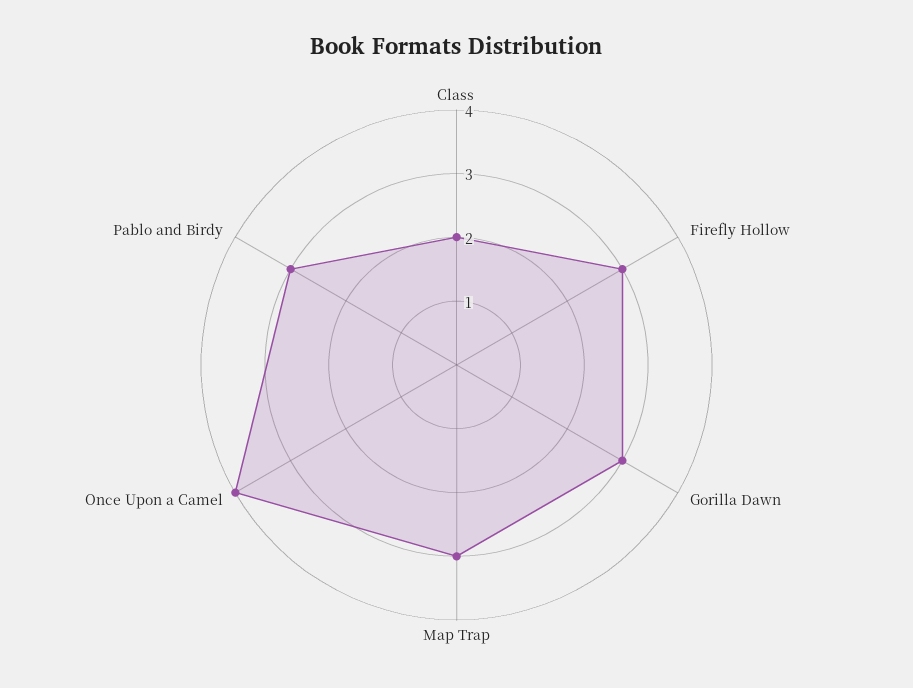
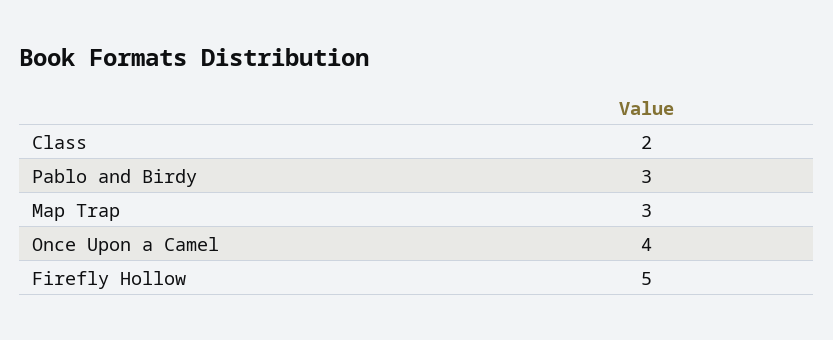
  {
    "Class": 2,
-   "Firefly Hollow": 3,
+   "Firefly Hollow": 5,
-   "Gorilla Dawn": 3,
    "Map Trap": 3,
    "Once Upon a Camel": 4,
    "Pablo and Birdy": 3
  }

